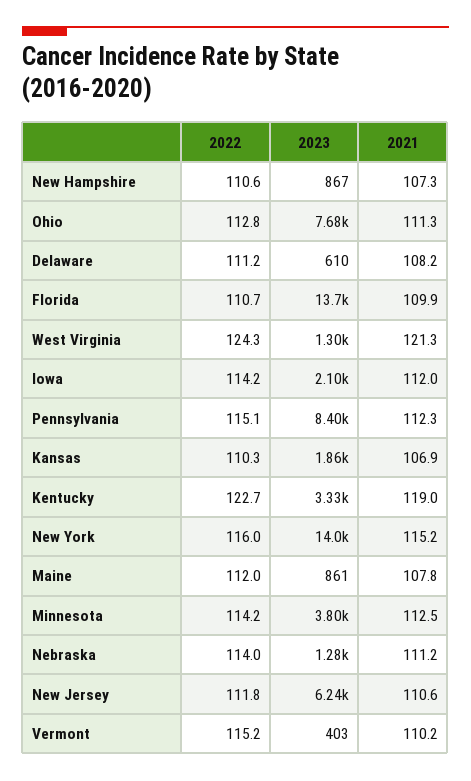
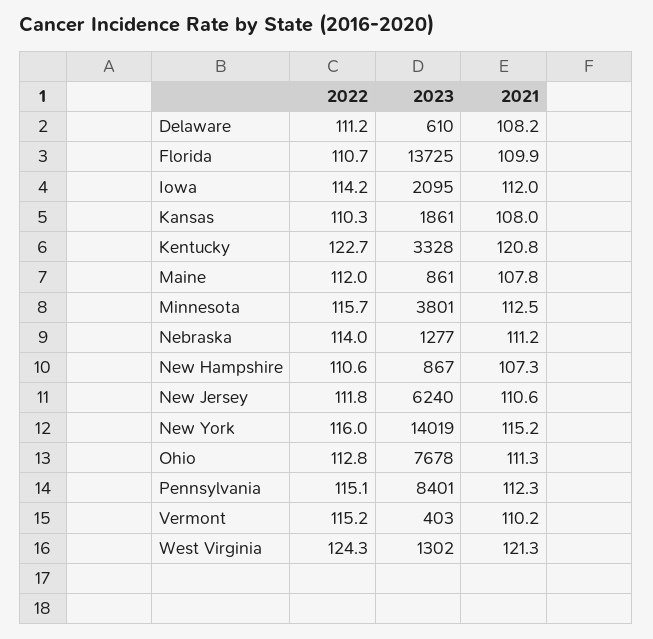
  {
    "2022": {
      "New Hampshire": 110.6,
      "Ohio": 112.8,
      "Delaware": 111.2,
      "Florida": 110.7,
      "West Virginia": 124.3,
      "Iowa": 114.2,
      "Pennsylvania": 115.1,
      "Kansas": 110.3,
      "Kentucky": 122.7,
      "New York": 116,
      "Maine": 112,
-     "Minnesota": 114.2,
+     "Minnesota": 115.7,
      "Nebraska": 114,
      "New Jersey": 111.8,
      "Vermont": 115.2
    },
    "2023": {
      "New Hampshire": 867,
      "Ohio": 7678,
      "Delaware": 610,
      "Florida": 13725,
      "West Virginia": 1302,
      "Iowa": 2095,
      "Pennsylvania": 8401,
      "Kansas": 1861,
      "Kentucky": 3328,
      "New York": 14019,
      "Maine": 861,
      "Minnesota": 3801,
      "Nebraska": 1277,
      "New Jersey": 6240,
      "Vermont": 403
    },
    "2021": {
      "New Hampshire": 107.3,
      "Ohio": 111.3,
      "Delaware": 108.2,
      "Florida": 109.9,
      "West Virginia": 121.3,
      "Iowa": 112,
      "Pennsylvania": 112.3,
-     "Kansas": 106.9,
+     "Kansas": 108,
-     "Kentucky": 119,
+     "Kentucky": 120.8,
      "New York": 115.2,
      "Maine": 107.8,
      "Minnesota": 112.5,
      "Nebraska": 111.2,
      "New Jersey": 110.6,
      "Vermont": 110.2
    }
  }

